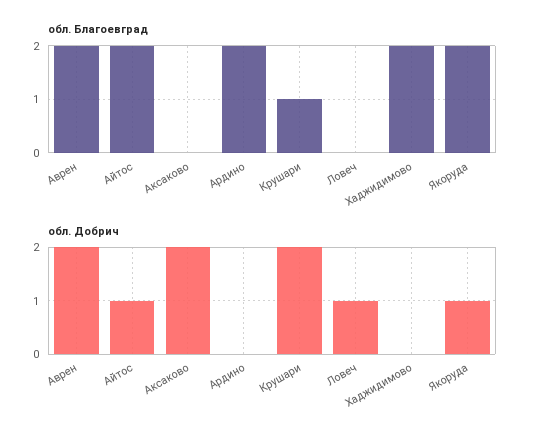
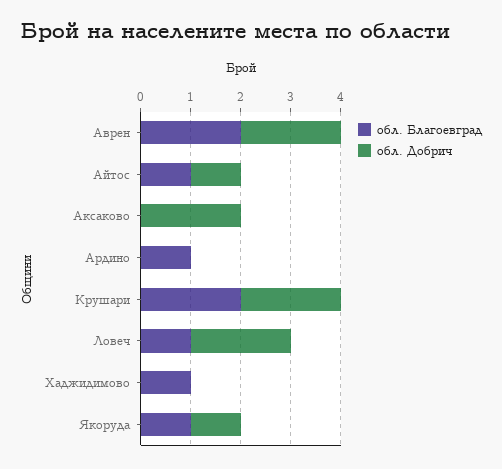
  {
    "обл. Благоевград": {
      "Аврен": 2,
-     "Айтос": 2,
+     "Айтос": 1,
      "Аксаково": 0,
-     "Ардино": 2,
+     "Ардино": 1,
-     "Крушари": 1,
+     "Крушари": 2,
-     "Ловеч": 0,
+     "Ловеч": 1,
-     "Хаджидимово": 2,
+     "Хаджидимово": 1,
-     "Якоруда": 2
+     "Якоруда": 1
    },
    "обл. Добрич": {
      "Аврен": 2,
      "Айтос": 1,
      "Аксаково": 2,
      "Ардино": 0,
      "Крушари": 2,
-     "Ловеч": 1,
+     "Ловеч": 2,
      "Хаджидимово": 0,
      "Якоруда": 1
    }
  }

